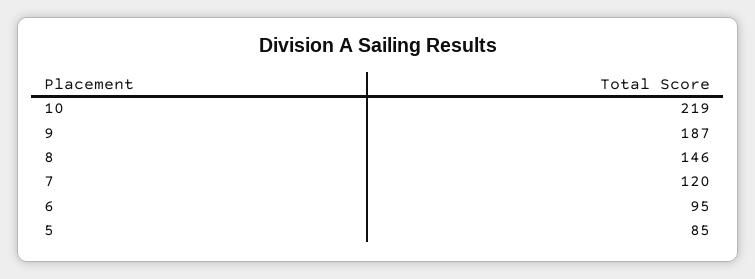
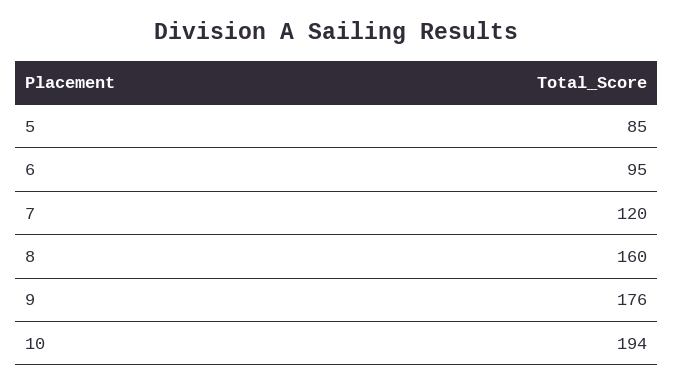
  {
-   "10": 219,
+   "10": 194,
-   "9": 187,
+   "9": 176,
-   "8": 146,
+   "8": 160,
    "7": 120,
    "6": 95,
    "5": 85
  }

